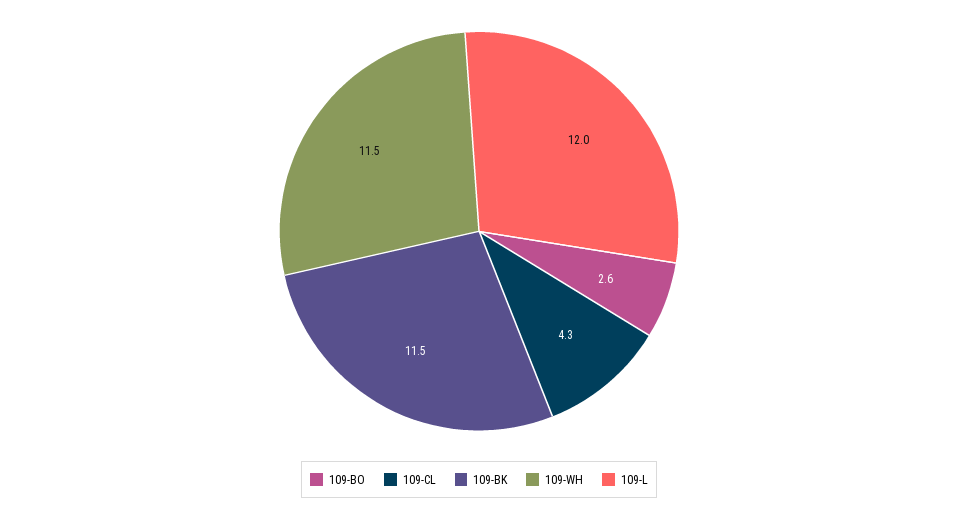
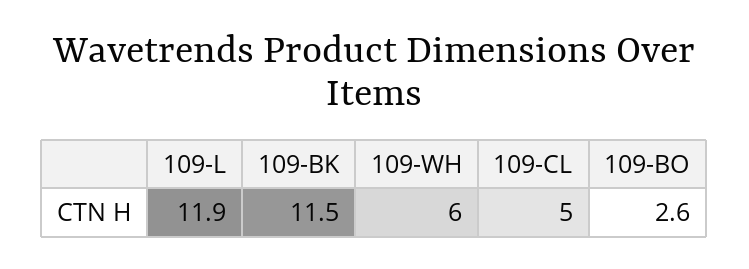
  {
    "109-BO": 2.6,
-   "109-CL": 4.3,
+   "109-CL": 5,
    "109-BK": 11.5,
-   "109-WH": 11.5,
+   "109-WH": 6,
-   "109-L": 12
+   "109-L": 11.9
  }

